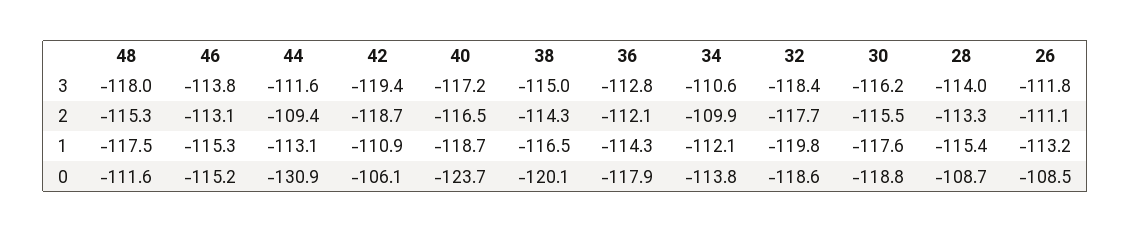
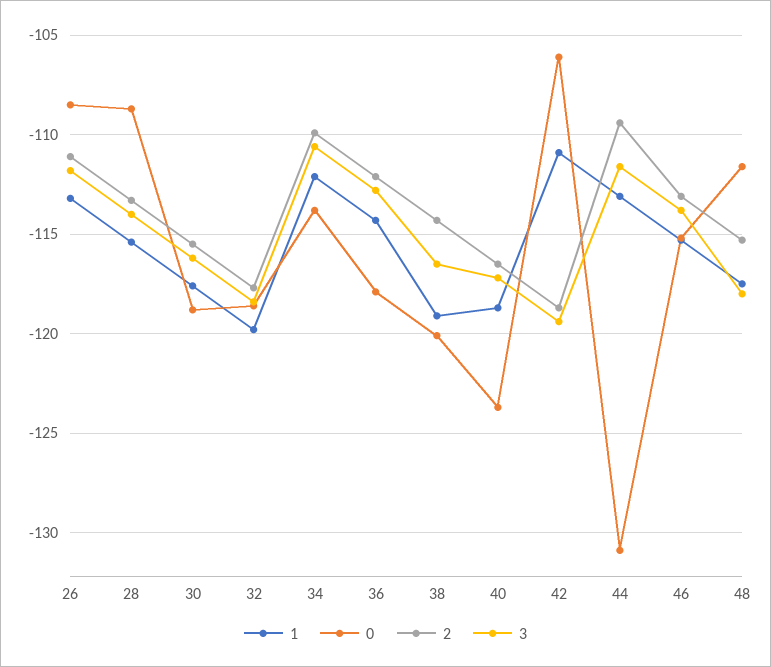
  {
    "3": {
      "48": -118,
      "46": -113.8,
      "44": -111.6,
      "42": -119.4,
      "40": -117.2,
-     "38": -115,
+     "38": -116.5,
      "36": -112.8,
      "34": -110.6,
      "32": -118.4,
      "30": -116.2,
      "28": -114,
      "26": -111.8
    },
    "2": {
      "48": -115.3,
      "46": -113.1,
      "44": -109.4,
      "42": -118.7,
      "40": -116.5,
      "38": -114.3,
      "36": -112.1,
      "34": -109.9,
      "32": -117.7,
      "30": -115.5,
      "28": -113.3,
      "26": -111.1
    },
    "1": {
      "48": -117.5,
      "46": -115.3,
      "44": -113.1,
      "42": -110.9,
      "40": -118.7,
-     "38": -116.5,
+     "38": -119,
      "36": -114.3,
      "34": -112.1,
      "32": -119.8,
      "30": -117.6,
      "28": -115.4,
      "26": -113.2
    },
    "0": {
      "48": -111.6,
      "46": -115.2,
      "44": -130.9,
      "42": -106.1,
      "40": -123.7,
      "38": -120.1,
      "36": -117.9,
      "34": -113.8,
      "32": -118.6,
      "30": -118.8,
      "28": -108.7,
      "26": -108.5
    }
  }

